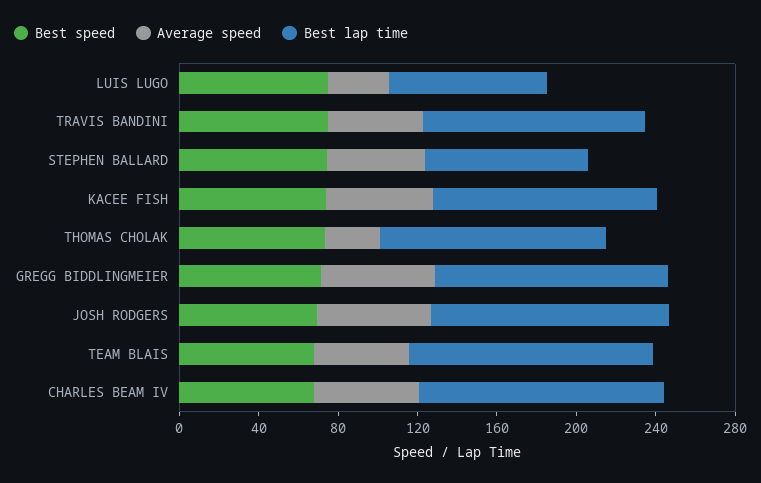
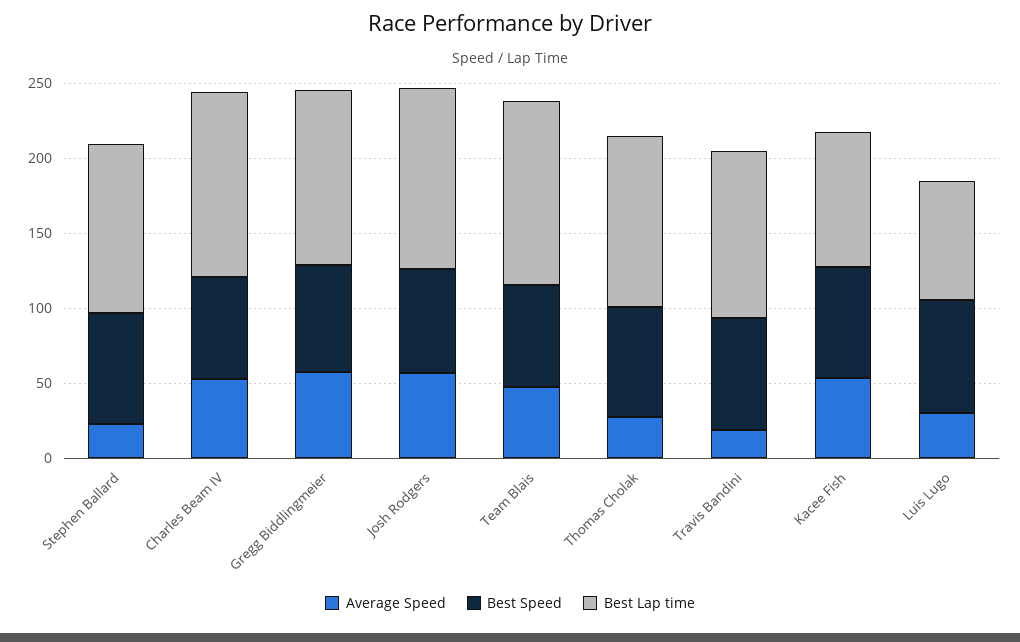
  {
    "Best speed": {
      "LUIS LUGO": 80,
      "TRAVIS BANDINI": 70,
      "STEPHEN BALLARD": 70,
      "KACEE FISH": 70,
      "THOMAS CHOLAK": 70,
      "GREGG BIDDLINGMEIER": 70,
      "JOSH RODGERS": 70,
      "TEAM BLAIS": 70,
      "CHARLES BEAM IV": 70
    },
    "Average speed": {
      "LUIS LUGO": 30,
-     "TRAVIS BANDINI": 50,
+     "TRAVIS BANDINI": 20,
-     "STEPHEN BALLARD": 50,
+     "STEPHEN BALLARD": 20,
      "KACEE FISH": 50,
      "THOMAS CHOLAK": 30,
      "GREGG BIDDLINGMEIER": 60,
      "JOSH RODGERS": 60,
      "TEAM BLAIS": 50,
      "CHARLES BEAM IV": 50
    },
    "Best lap time": {
      "LUIS LUGO": 80,
      "TRAVIS BANDINI": 110,
-     "STEPHEN BALLARD": 80,
+     "STEPHEN BALLARD": 110,
-     "KACEE FISH": 110,
+     "KACEE FISH": 90,
      "THOMAS CHOLAK": 110,
      "GREGG BIDDLINGMEIER": 120,
      "JOSH RODGERS": 120,
      "TEAM BLAIS": 120,
      "CHARLES BEAM IV": 120
    }
  }

